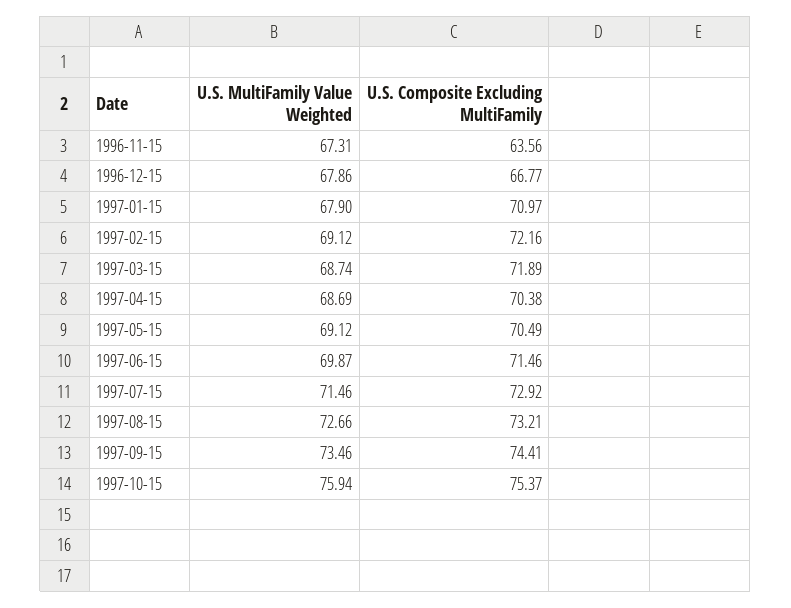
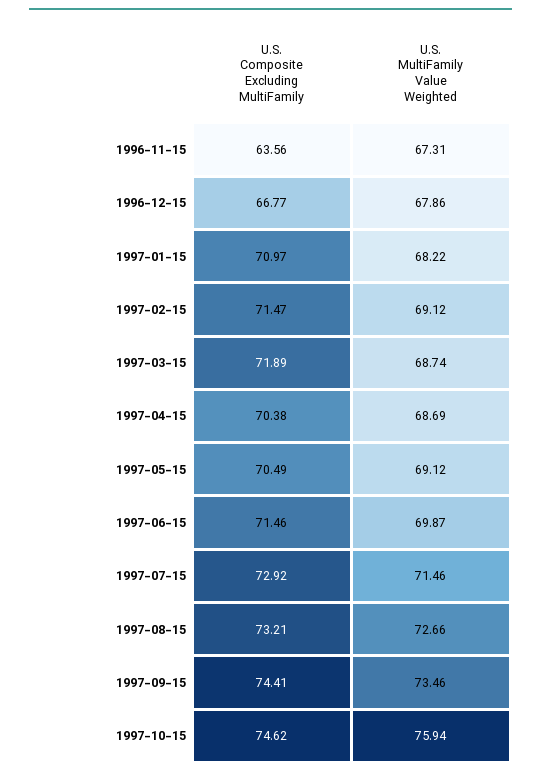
  {
    "U.S. MultiFamily Value Weighted": {
      "1996-11-15": 67.31,
      "1996-12-15": 67.86,
-     "1997-01-15": 67.9,
+     "1997-01-15": 68.22,
      "1997-02-15": 69.12,
      "1997-03-15": 68.74,
      "1997-04-15": 68.69,
      "1997-05-15": 69.12,
      "1997-06-15": 69.87,
      "1997-07-15": 71.46,
      "1997-08-15": 72.66,
      "1997-09-15": 73.46,
      "1997-10-15": 75.94
    },
    "U.S. Composite Excluding MultiFamily": {
      "1996-11-15": 63.56,
      "1996-12-15": 66.77,
      "1997-01-15": 70.97,
-     "1997-02-15": 72.16,
+     "1997-02-15": 71.47,
      "1997-03-15": 71.89,
      "1997-04-15": 70.38,
      "1997-05-15": 70.49,
      "1997-06-15": 71.46,
      "1997-07-15": 72.92,
      "1997-08-15": 73.21,
      "1997-09-15": 74.41,
-     "1997-10-15": 75.37
+     "1997-10-15": 74.62
    }
  }

